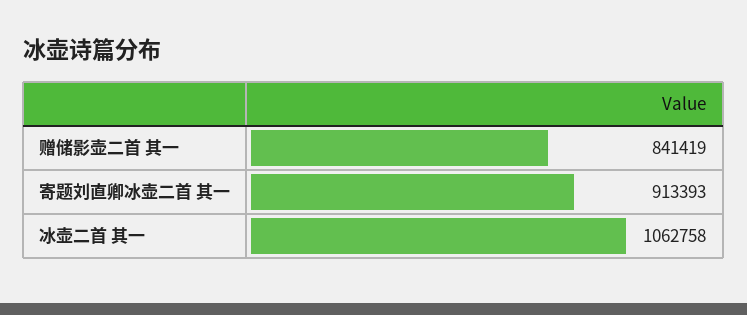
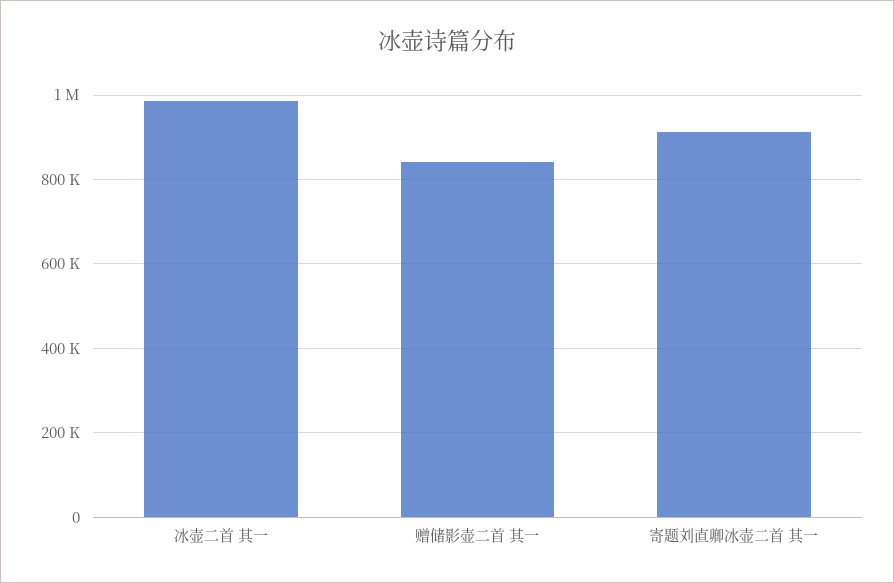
  {
    "赠储影壶二首 其一": 841419,
    "寄题刘直卿冰壶二首 其一": 913393,
-   "冰壶二首 其一": 1062758
+   "冰壶二首 其一": 980000
  }

